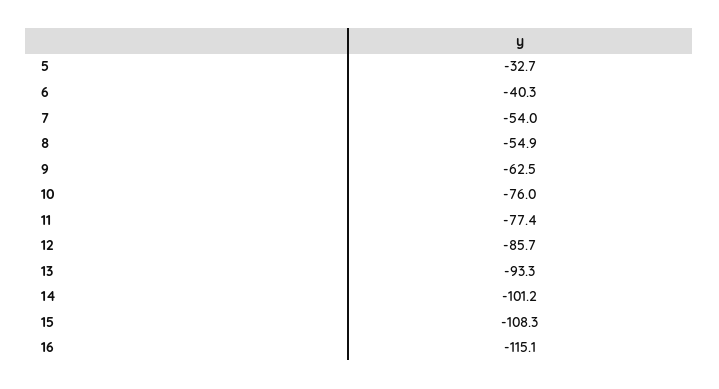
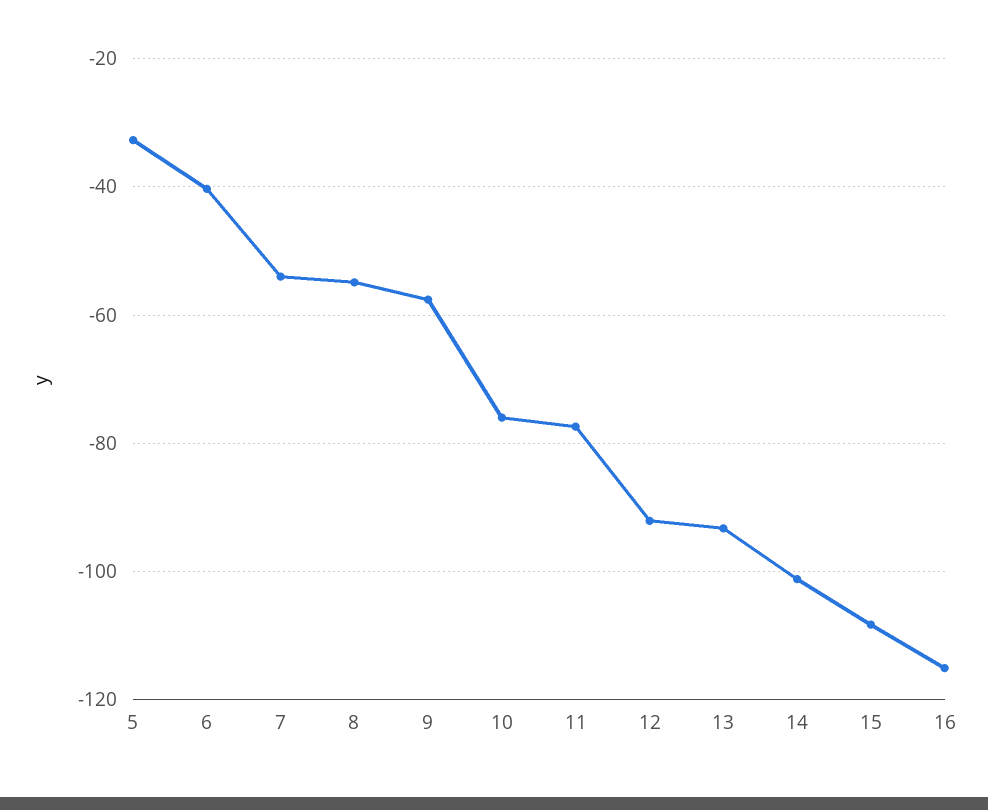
  {
    "5": -32.7,
    "6": -40.3,
    "7": -54,
    "8": -54.9,
-   "9": -62.5,
+   "9": -58,
    "10": -76,
    "11": -77.4,
-   "12": -85.7,
+   "12": -92,
    "13": -93.3,
    "14": -101.2,
    "15": -108.3,
    "16": -115.1
  }

